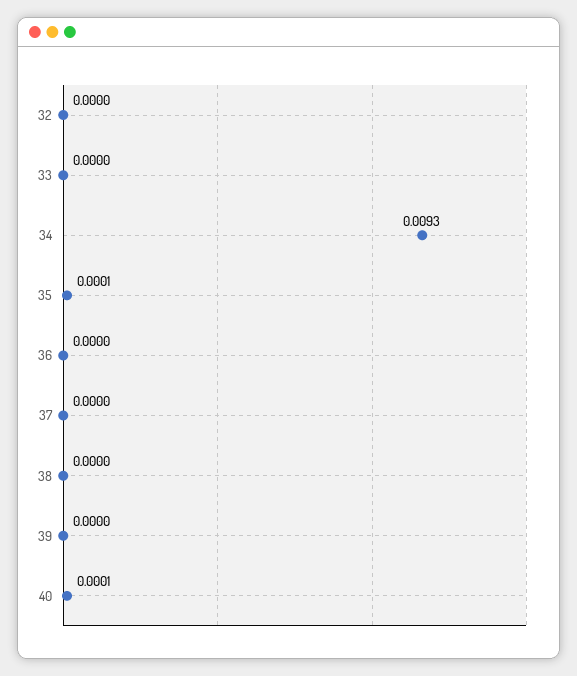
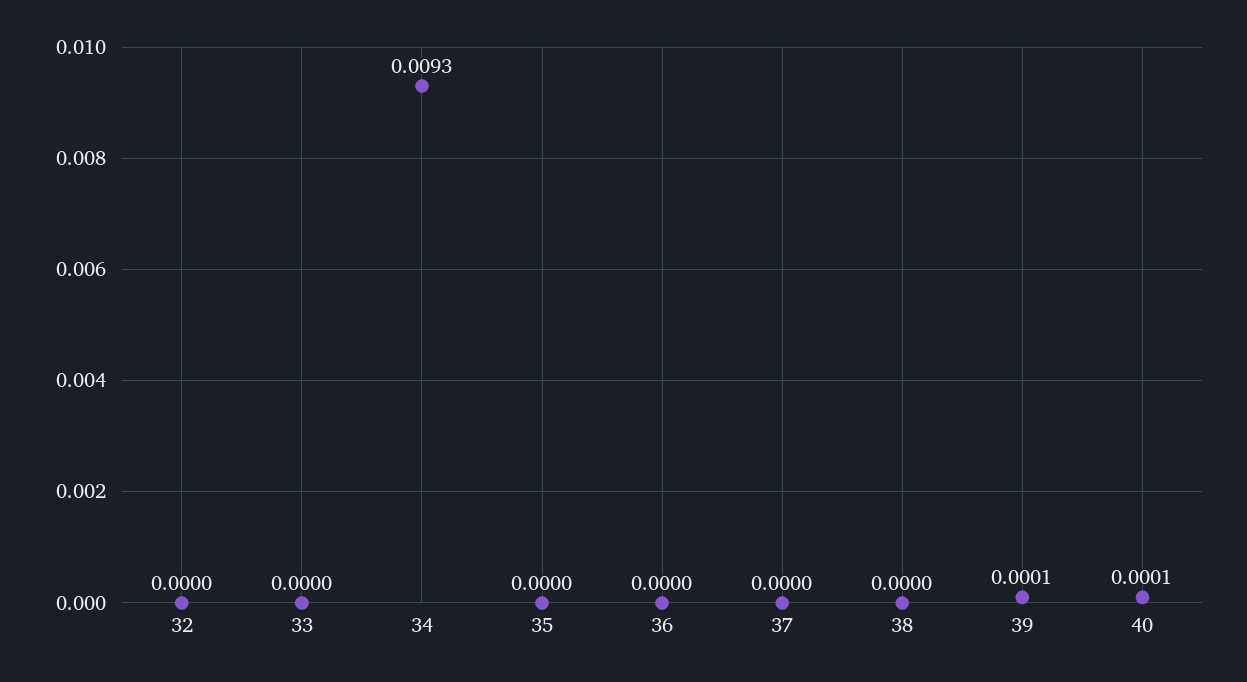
  {
    "32": 0,
    "33": 0,
    "34": 0.0093,
-   "35": 0.0001,
+   "35": 0,
    "36": 0,
    "37": 0,
    "38": 0,
-   "39": 0,
+   "39": 0.0001,
    "40": 0.0001
  }

